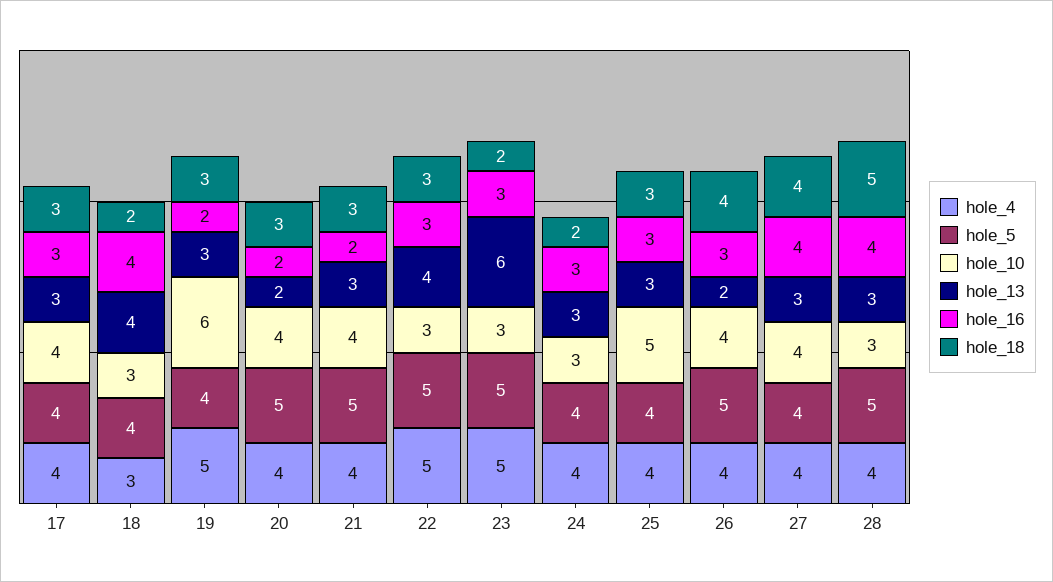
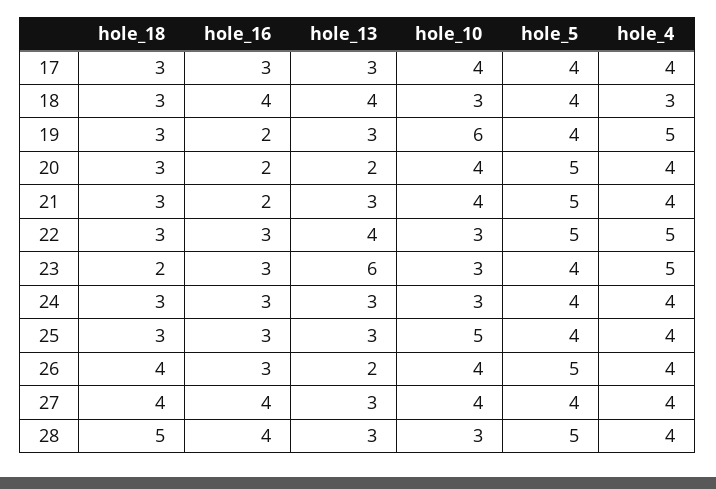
  {
    "hole_4": {
      "17": 4,
      "18": 3,
      "19": 5,
      "20": 4,
      "21": 4,
      "22": 5,
      "23": 5,
      "24": 4,
      "25": 4,
      "26": 4,
      "27": 4,
      "28": 4
    },
    "hole_5": {
      "17": 4,
      "18": 4,
      "19": 4,
      "20": 5,
      "21": 5,
      "22": 5,
-     "23": 5,
+     "23": 4,
      "24": 4,
      "25": 4,
      "26": 5,
      "27": 4,
      "28": 5
    },
    "hole_10": {
      "17": 4,
      "18": 3,
      "19": 6,
      "20": 4,
      "21": 4,
      "22": 3,
      "23": 3,
      "24": 3,
      "25": 5,
      "26": 4,
      "27": 4,
      "28": 3
    },
    "hole_13": {
      "17": 3,
      "18": 4,
      "19": 3,
      "20": 2,
      "21": 3,
      "22": 4,
      "23": 6,
      "24": 3,
      "25": 3,
      "26": 2,
      "27": 3,
      "28": 3
    },
    "hole_16": {
      "17": 3,
      "18": 4,
      "19": 2,
      "20": 2,
      "21": 2,
      "22": 3,
      "23": 3,
      "24": 3,
      "25": 3,
      "26": 3,
      "27": 4,
      "28": 4
    },
    "hole_18": {
      "17": 3,
-     "18": 2,
+     "18": 3,
      "19": 3,
      "20": 3,
      "21": 3,
      "22": 3,
      "23": 2,
-     "24": 2,
+     "24": 3,
      "25": 3,
      "26": 4,
      "27": 4,
      "28": 5
    }
  }

